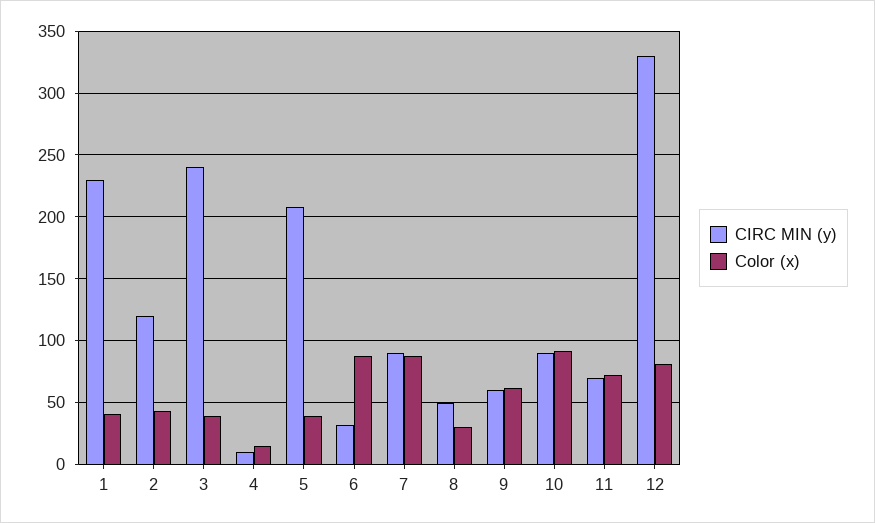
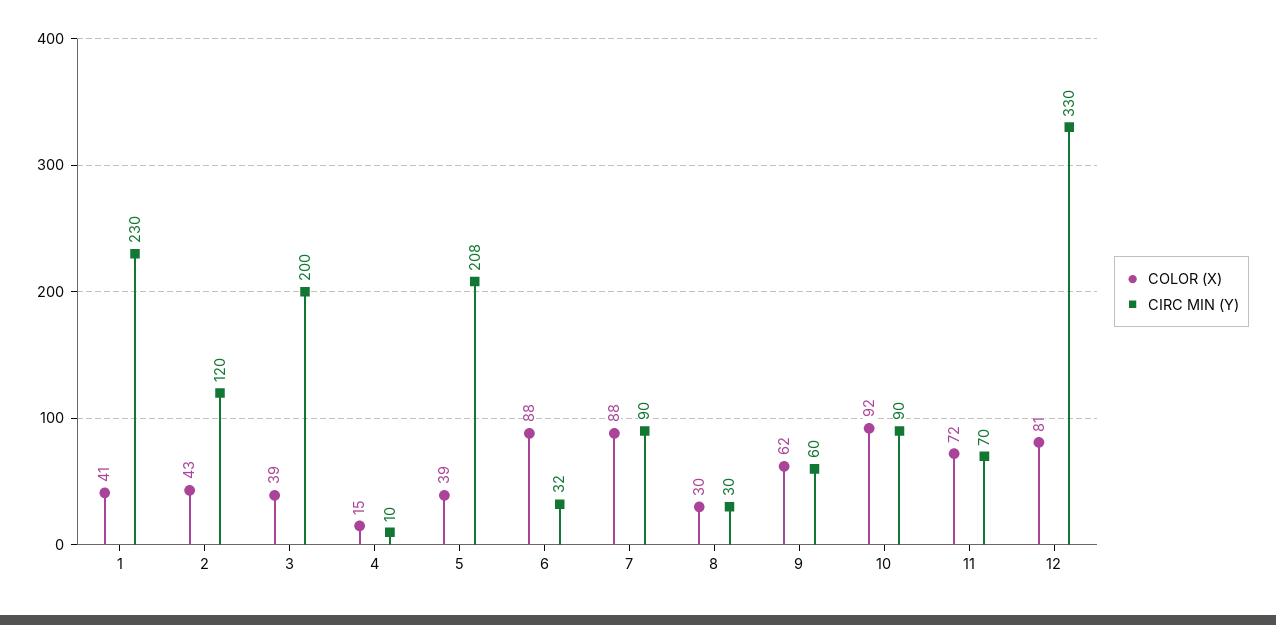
  {
    "CIRC MIN (y)": {
      "1": 230,
      "2": 120,
-     "3": 240,
+     "3": 200,
      "4": 10,
      "5": 208,
      "6": 32,
      "7": 90,
-     "8": 50,
+     "8": 30,
      "9": 60,
      "10": 90,
      "11": 70,
      "12": 330
    },
    "Color (x)": {
      "1": 41,
      "2": 43,
      "3": 39,
      "4": 15,
      "5": 39,
      "6": 88,
      "7": 88,
      "8": 30,
      "9": 62,
      "10": 92,
      "11": 72,
      "12": 81
    }
  }

